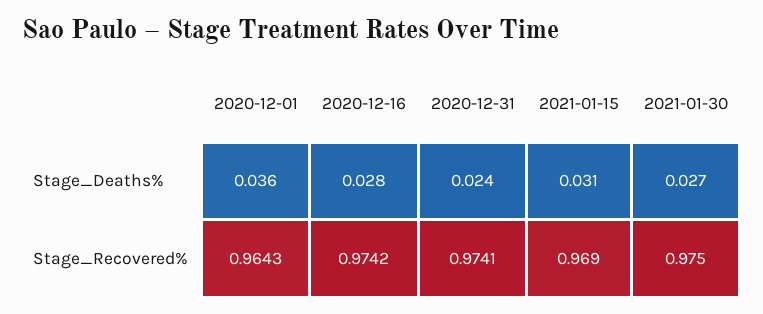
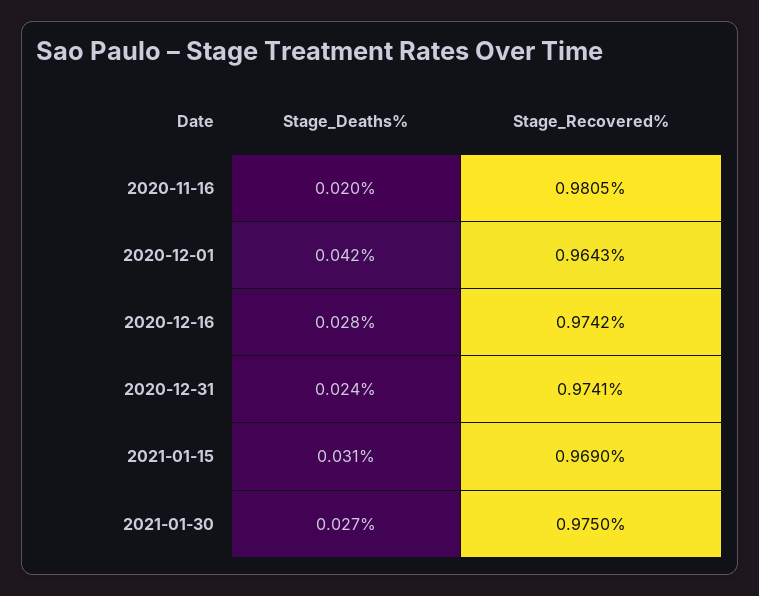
  {
    "2020-12-01": {
-     "Stage_Deaths%": 0.036,
+     "Stage_Deaths%": 0.042,
      "Stage_Recovered%": 0.9643
    },
    "2020-12-16": {
      "Stage_Deaths%": 0.028,
      "Stage_Recovered%": 0.9742
    },
    "2020-12-31": {
      "Stage_Deaths%": 0.024,
      "Stage_Recovered%": 0.9741
    },
    "2021-01-15": {
      "Stage_Deaths%": 0.031,
      "Stage_Recovered%": 0.969
    },
    "2021-01-30": {
      "Stage_Deaths%": 0.027,
      "Stage_Recovered%": 0.975
-   }
+   },
+   "2020-11-16": {
+     "Stage_Deaths%": 0.02,
+     "Stage_Recovered%": 0.9805
+   }
  }

